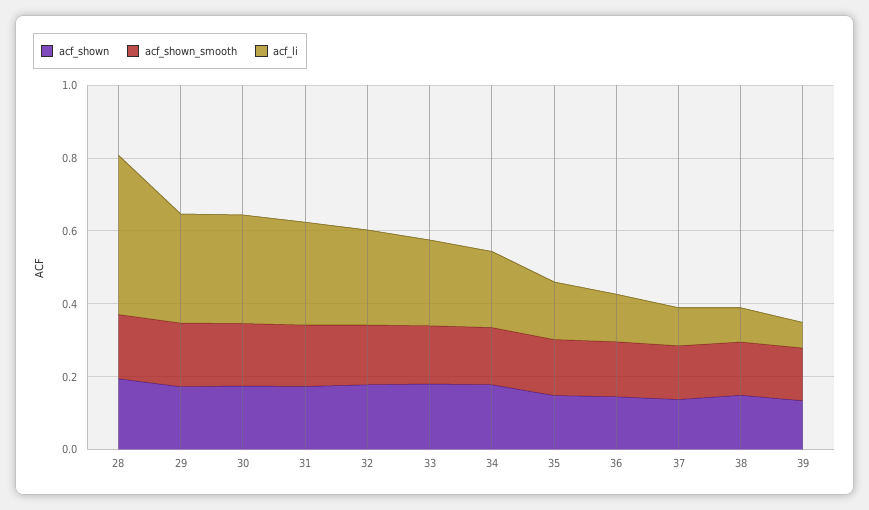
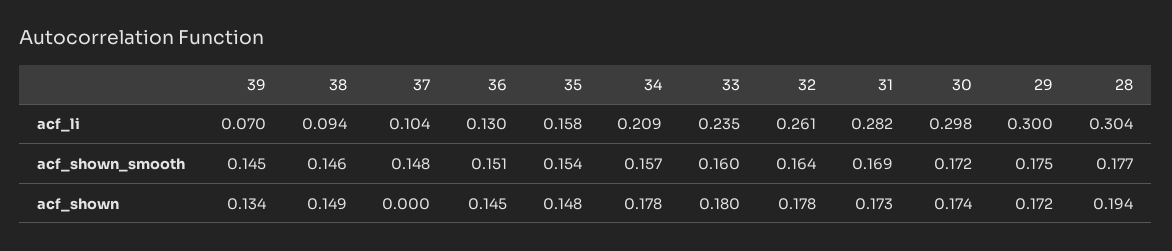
  {
    "acf_shown": {
      "28": 0.194,
      "29": 0.172,
      "30": 0.174,
      "31": 0.173,
      "32": 0.178,
      "33": 0.18,
      "34": 0.178,
      "35": 0.148,
      "36": 0.145,
-     "37": 0.15,
+     "37": 0,
      "38": 0.149,
      "39": 0.134
    },
    "acf_shown_smooth": {
      "28": 0.177,
      "29": 0.175,
      "30": 0.172,
      "31": 0.169,
      "32": 0.164,
      "33": 0.16,
      "34": 0.157,
      "35": 0.154,
      "36": 0.151,
      "37": 0.148,
      "38": 0.146,
      "39": 0.145
    },
    "acf_li": {
-     "28": 0.45,
+     "28": 0.304,
      "29": 0.3,
      "30": 0.298,
      "31": 0.282,
      "32": 0.261,
      "33": 0.235,
      "34": 0.209,
      "35": 0.158,
      "36": 0.13,
      "37": 0.104,
      "38": 0.094,
      "39": 0.07
    }
  }

